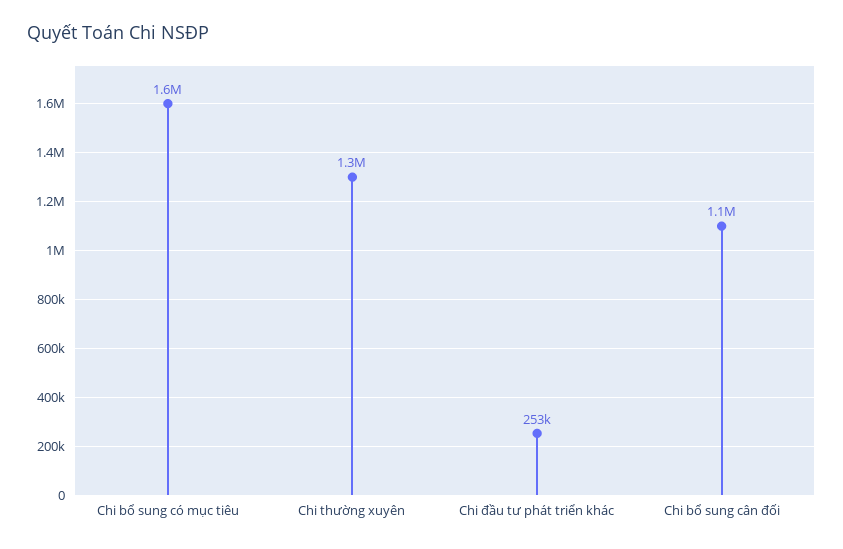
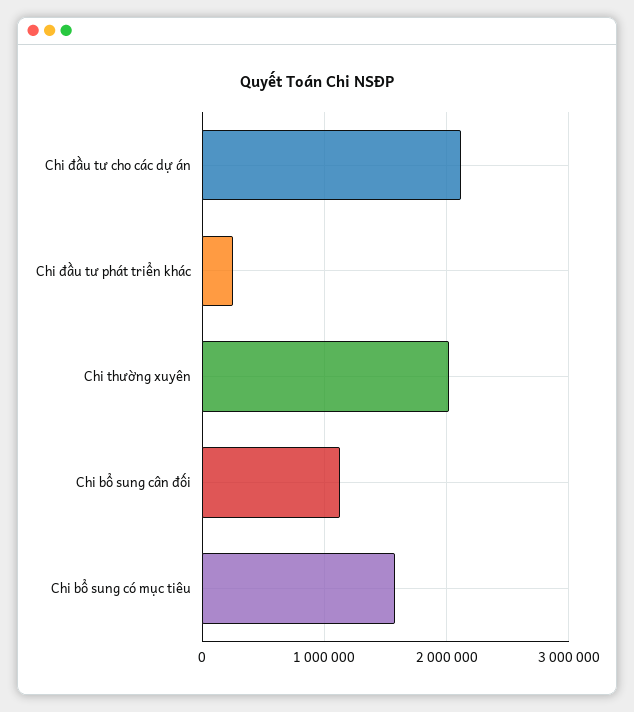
  {
    "Chi bổ sung có mục tiêu": 1600000,
-   "Chi thường xuyên": 1300000,
+   "Chi thường xuyên": 2000000,
    "Chi đầu tư phát triển khác": 253000,
-   "Chi bổ sung cân đối": 1100000
+   "Chi bổ sung cân đối": 1100000,
+   "Chi đầu tư cho các dự án": 2100000
  }

